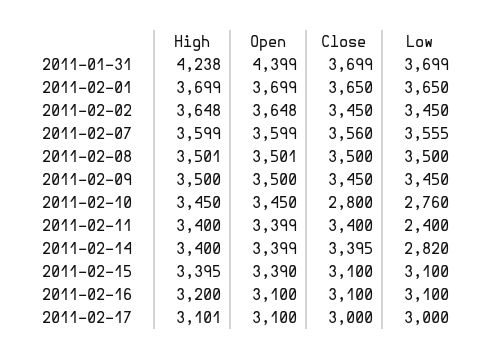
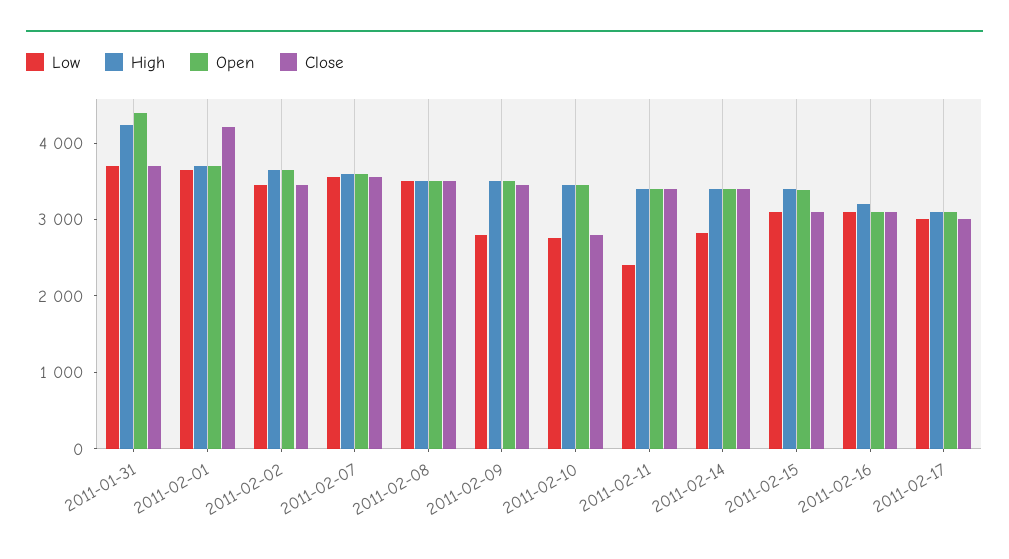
  {
    "High": {
      "2011-01-31": 4238,
      "2011-02-01": 3699,
      "2011-02-02": 3648,
      "2011-02-07": 3599,
      "2011-02-08": 3501,
      "2011-02-09": 3500,
      "2011-02-10": 3450,
      "2011-02-11": 3400,
      "2011-02-14": 3400,
      "2011-02-15": 3395,
      "2011-02-16": 3200,
      "2011-02-17": 3101
    },
    "Open": {
      "2011-01-31": 4399,
      "2011-02-01": 3699,
      "2011-02-02": 3648,
      "2011-02-07": 3599,
      "2011-02-08": 3501,
      "2011-02-09": 3500,
      "2011-02-10": 3450,
      "2011-02-11": 3399,
      "2011-02-14": 3399,
      "2011-02-15": 3390,
      "2011-02-16": 3100,
      "2011-02-17": 3100
    },
    "Close": {
      "2011-01-31": 3699,
-     "2011-02-01": 3650,
+     "2011-02-01": 4200,
      "2011-02-02": 3450,
      "2011-02-07": 3560,
      "2011-02-08": 3500,
      "2011-02-09": 3450,
      "2011-02-10": 2800,
      "2011-02-11": 3400,
      "2011-02-14": 3395,
      "2011-02-15": 3100,
      "2011-02-16": 3100,
      "2011-02-17": 3000
    },
    "Low": {
      "2011-01-31": 3699,
      "2011-02-01": 3650,
      "2011-02-02": 3450,
      "2011-02-07": 3555,
      "2011-02-08": 3500,
-     "2011-02-09": 3450,
+     "2011-02-09": 2800,
      "2011-02-10": 2760,
      "2011-02-11": 2400,
      "2011-02-14": 2820,
      "2011-02-15": 3100,
      "2011-02-16": 3100,
      "2011-02-17": 3000
    }
  }

